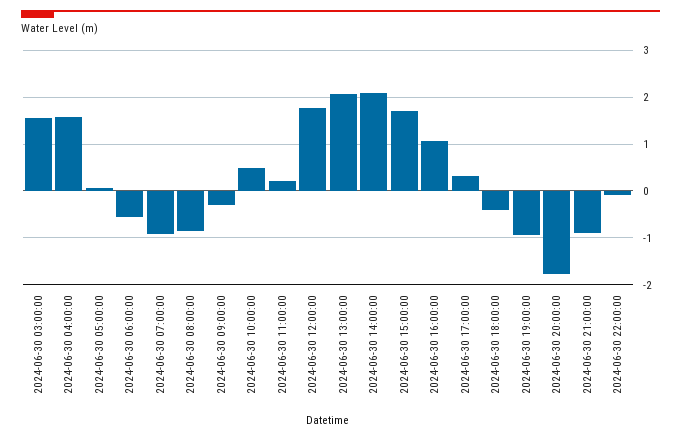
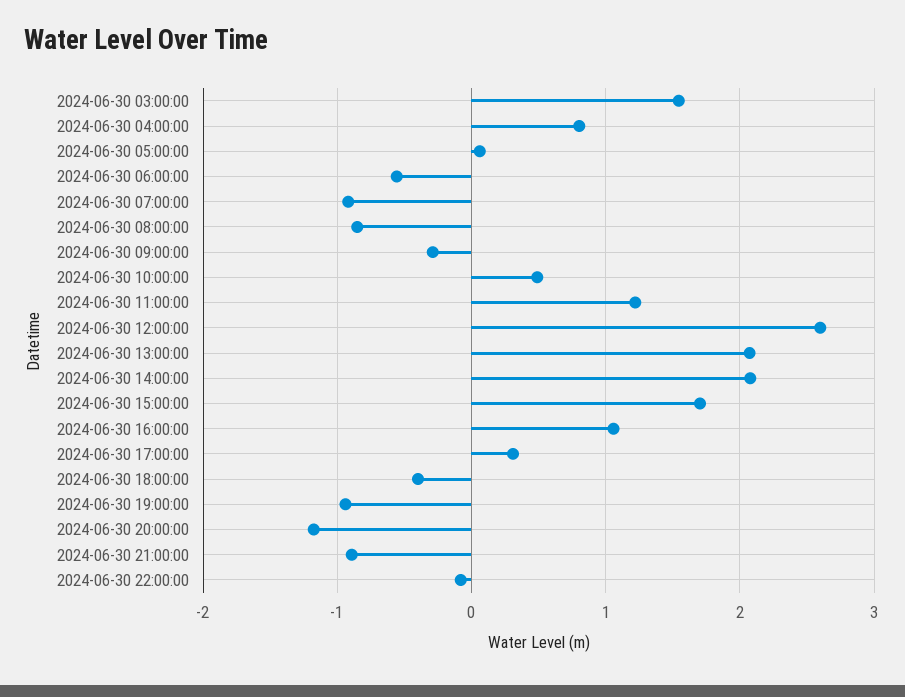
  {
    "2024-06-30 03:00:00": 1.5,
-   "2024-06-30 04:00:00": 1.6,
+   "2024-06-30 04:00:00": 0.8,
    "2024-06-30 05:00:00": 0.1,
    "2024-06-30 06:00:00": -0.6,
    "2024-06-30 07:00:00": -0.9,
    "2024-06-30 08:00:00": -0.9,
    "2024-06-30 09:00:00": -0.3,
    "2024-06-30 10:00:00": 0.5,
-   "2024-06-30 11:00:00": 0.2,
+   "2024-06-30 11:00:00": 1.2,
-   "2024-06-30 12:00:00": 1.8,
+   "2024-06-30 12:00:00": 2.6,
    "2024-06-30 13:00:00": 2.1,
    "2024-06-30 14:00:00": 2.1,
    "2024-06-30 15:00:00": 1.7,
    "2024-06-30 16:00:00": 1.1,
    "2024-06-30 17:00:00": 0.3,
    "2024-06-30 18:00:00": -0.4,
    "2024-06-30 19:00:00": -0.9,
-   "2024-06-30 20:00:00": -1.8,
+   "2024-06-30 20:00:00": -1.2,
    "2024-06-30 21:00:00": -0.9,
    "2024-06-30 22:00:00": -0.1
  }

